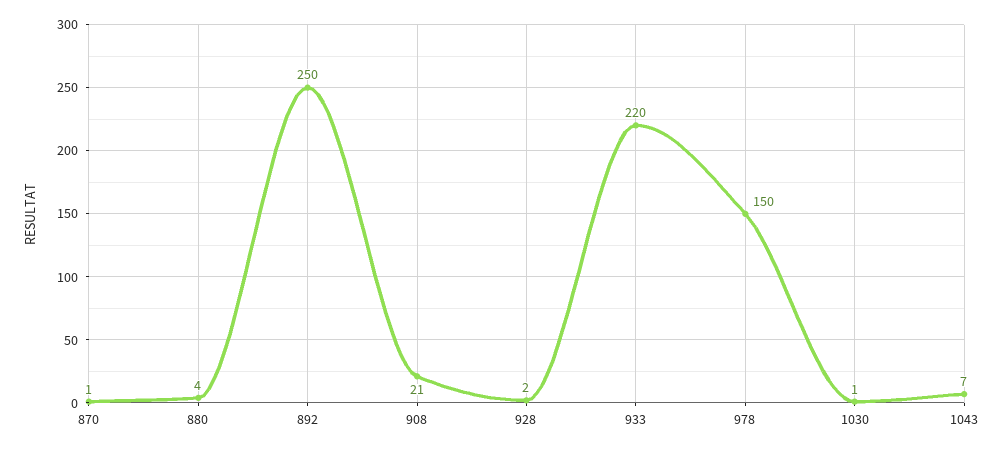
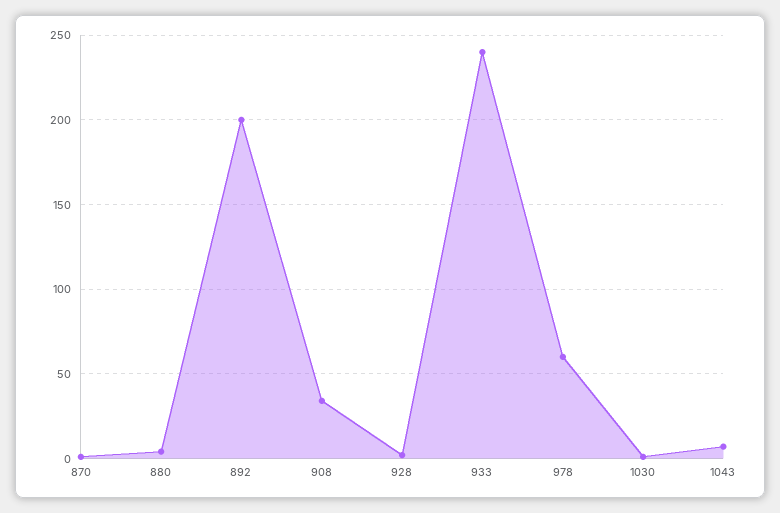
  {
    "870": 1,
    "880": 4,
-   "892": 250,
+   "892": 200,
-   "908": 21,
+   "908": 35,
    "928": 2,
-   "933": 220,
+   "933": 240,
-   "978": 150,
+   "978": 60,
    "1030": 1,
    "1043": 7
  }

